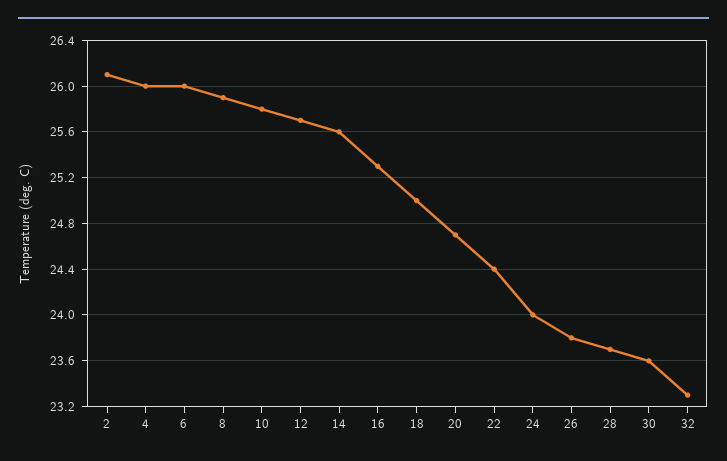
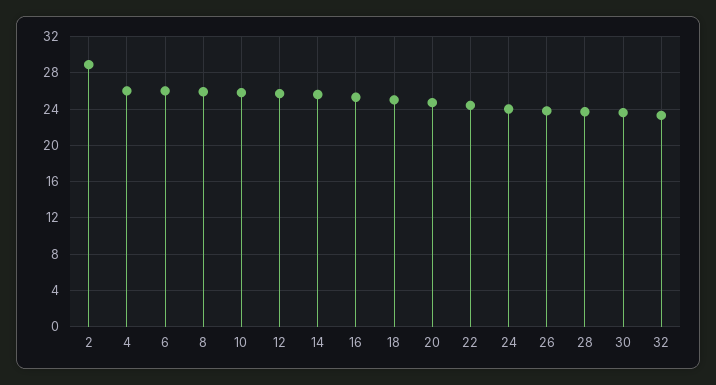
  {
-   "2": 26.1,
+   "2": 29,
    "4": 26,
    "6": 26,
    "8": 25.9,
    "10": 25.8,
    "12": 25.7,
    "14": 25.6,
    "16": 25.3,
    "18": 25,
    "20": 24.7,
    "22": 24.4,
    "24": 24,
    "26": 23.8,
    "28": 23.7,
    "30": 23.6,
    "32": 23.3
  }

